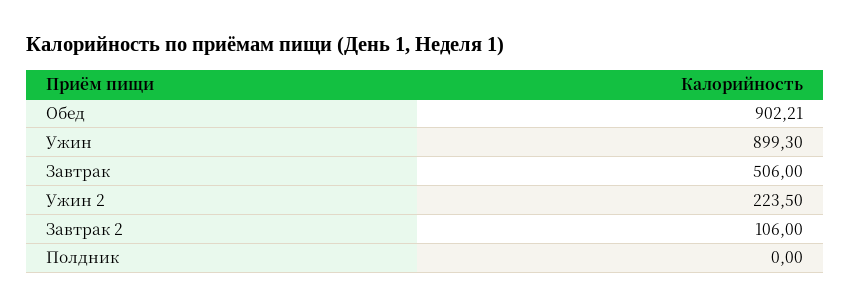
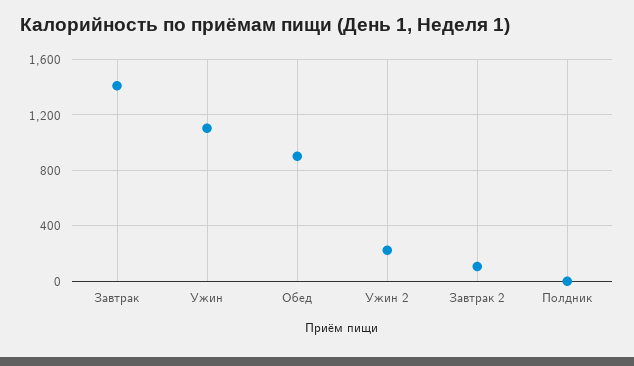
  {
    "Обед": 902.21,
-   "Ужин": 899.3,
+   "Ужин": 1100,
-   "Завтрак": 506,
+   "Завтрак": 1400,
    "Ужин 2": 223.5,
    "Завтрак 2": 106,
    "Полдник": 0
  }

